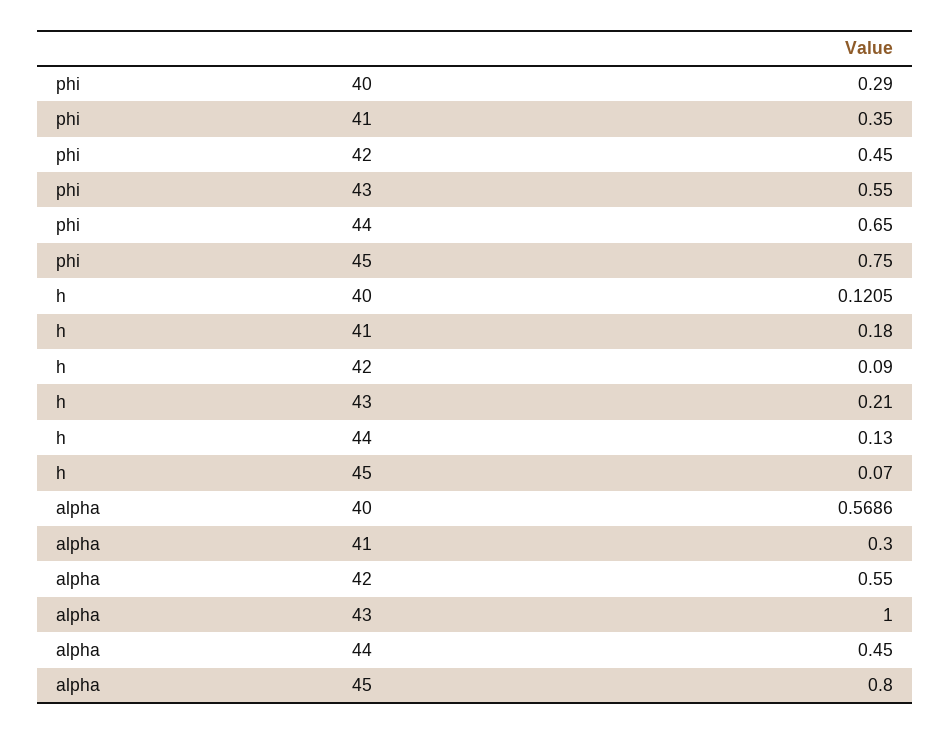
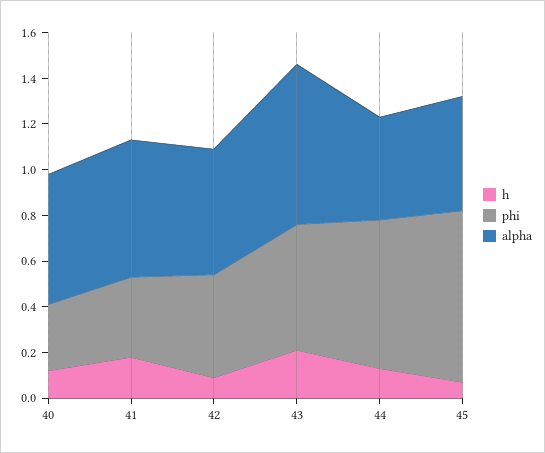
  {
    "phi": {
      "40": 0.29,
      "41": 0.35,
      "42": 0.45,
      "43": 0.55,
      "44": 0.65,
      "45": 0.75
    },
    "h": {
      "40": 0.1205,
      "41": 0.18,
      "42": 0.09,
      "43": 0.21,
      "44": 0.13,
      "45": 0.07
    },
    "alpha": {
      "40": 0.5686,
-     "41": 0.3,
+     "41": 0.6,
      "42": 0.55,
-     "43": 1,
+     "43": 0.7,
      "44": 0.45,
-     "45": 0.8
+     "45": 0.5
    }
  }

